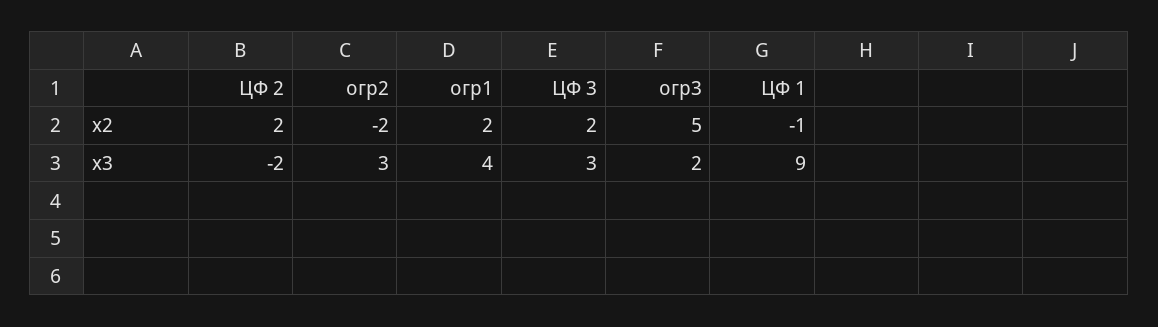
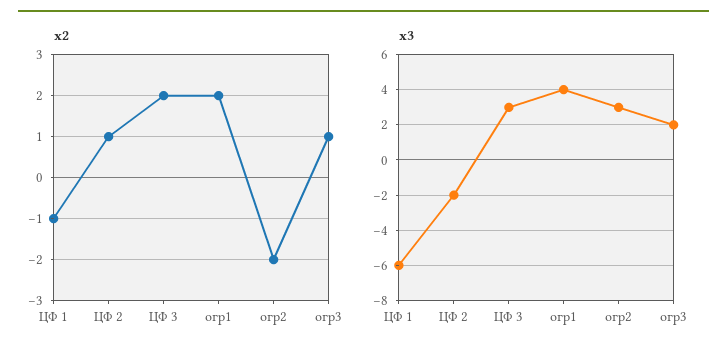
  {
    "x2": {
-     "ЦФ 2": 2,
+     "ЦФ 2": 1,
      "огр2": -2,
      "огр1": 2,
      "ЦФ 3": 2,
-     "огр3": 5,
+     "огр3": 1,
      "ЦФ 1": -1
    },
    "x3": {
      "ЦФ 2": -2,
      "огр2": 3,
      "огр1": 4,
      "ЦФ 3": 3,
      "огр3": 2,
-     "ЦФ 1": 9
+     "ЦФ 1": -6
    }
  }

